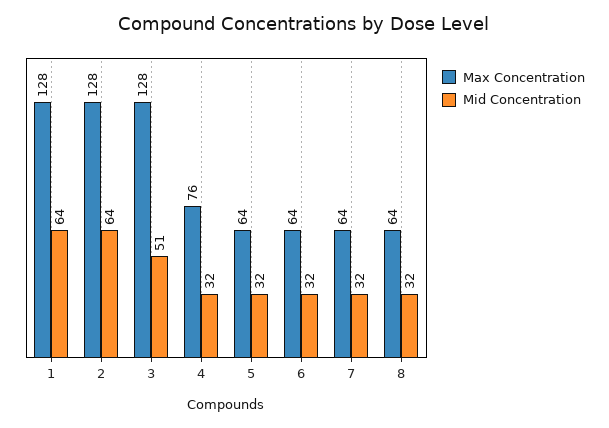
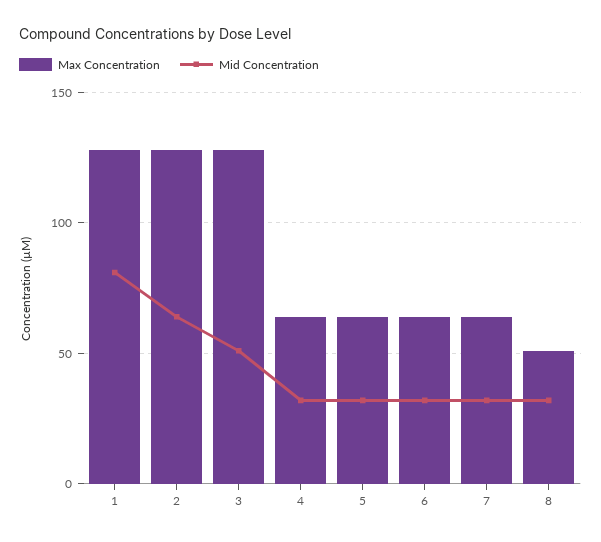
  {
    "Max Concentration": {
      "1": 128,
      "2": 128,
      "3": 128,
-     "4": 76,
+     "4": 65,
      "5": 64,
      "6": 64,
      "7": 64,
-     "8": 64
+     "8": 50
    },
    "Mid Concentration": {
-     "1": 64,
+     "1": 80,
      "2": 64,
      "3": 51,
      "4": 32,
      "5": 32,
      "6": 32,
      "7": 32,
      "8": 32
    }
  }

